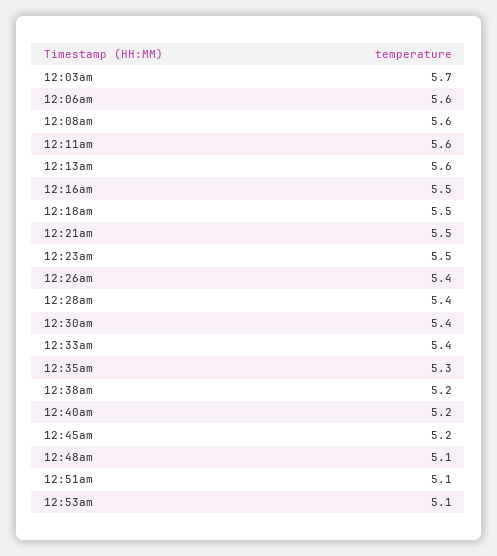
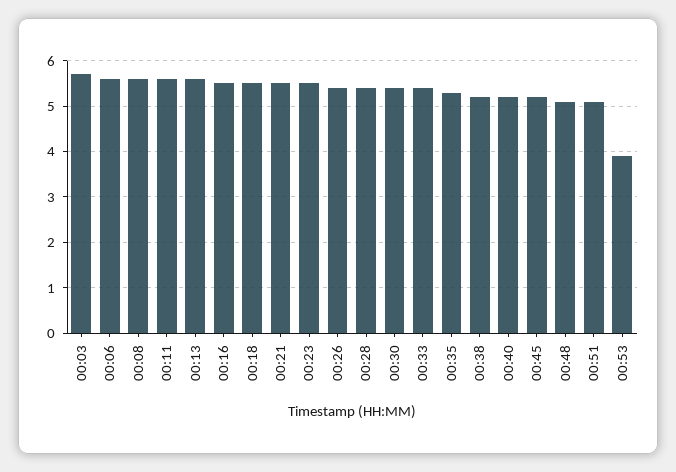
  {
    "12:03am": 5.7,
    "12:06am": 5.6,
    "12:08am": 5.6,
    "12:11am": 5.6,
    "12:13am": 5.6,
    "12:16am": 5.5,
    "12:18am": 5.5,
    "12:21am": 5.5,
    "12:23am": 5.5,
    "12:26am": 5.4,
    "12:28am": 5.4,
    "12:30am": 5.4,
    "12:33am": 5.4,
    "12:35am": 5.3,
    "12:38am": 5.2,
    "12:40am": 5.2,
    "12:45am": 5.2,
    "12:48am": 5.1,
    "12:51am": 5.1,
-   "12:53am": 5.1
+   "12:53am": 4
  }

